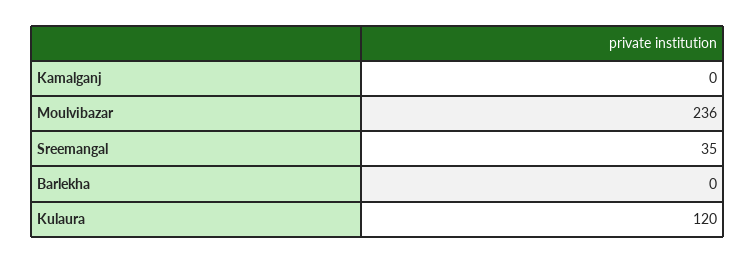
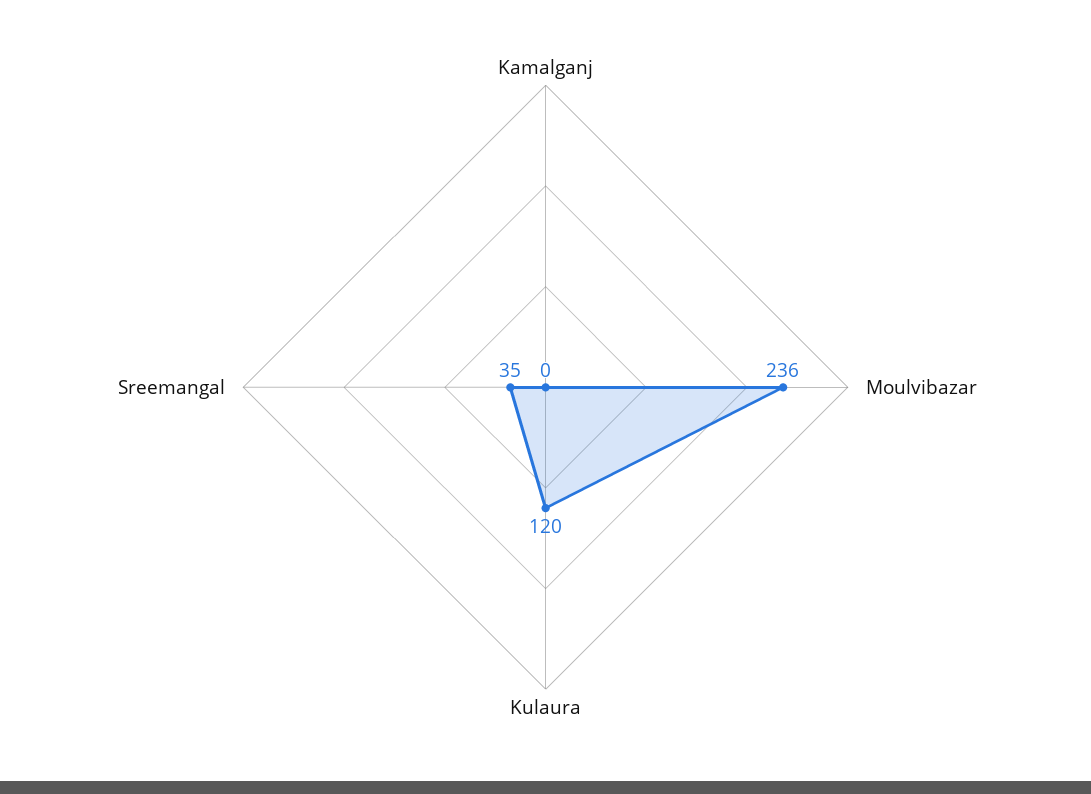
  {
    "Kamalganj": 0,
    "Moulvibazar": 236,
    "Sreemangal": 35,
-   "Barlekha": 0,
    "Kulaura": 120
  }

